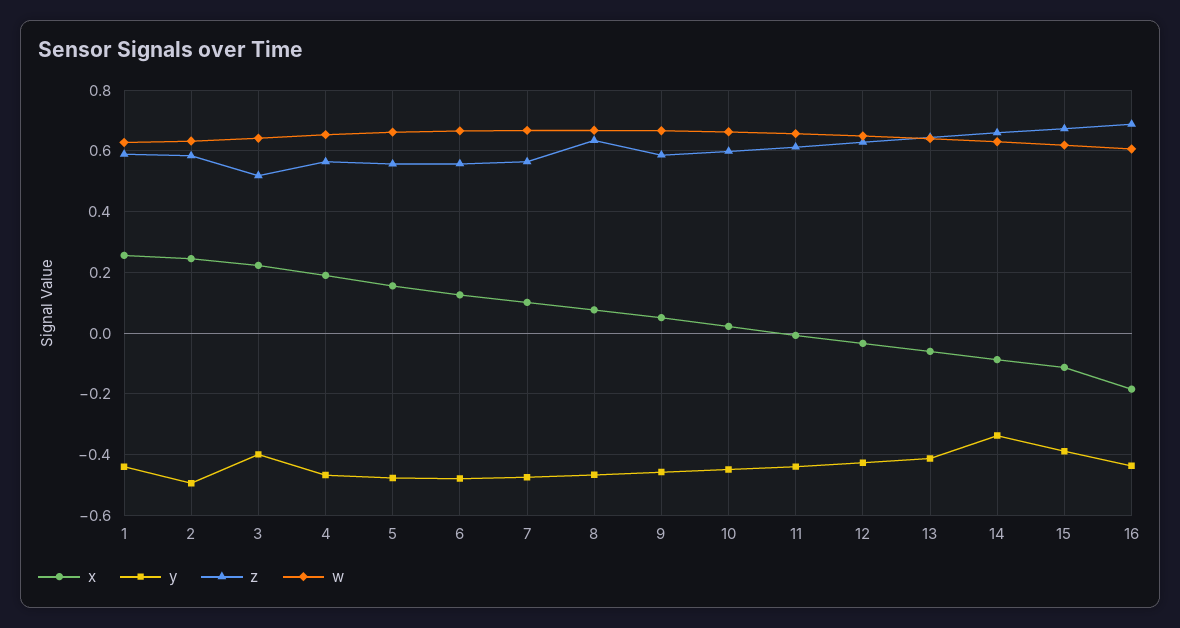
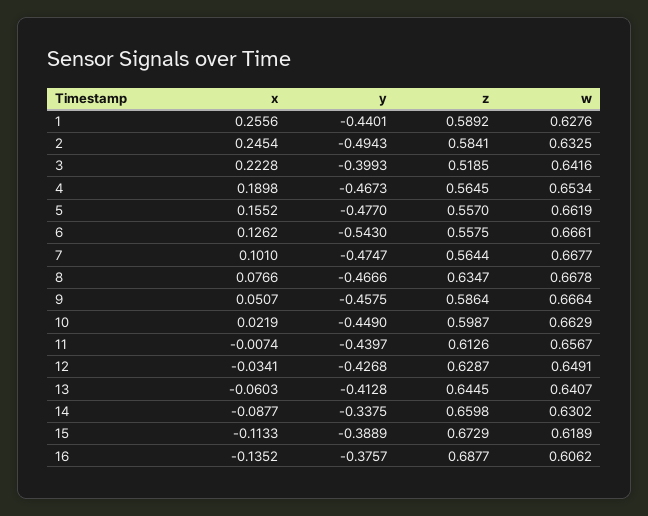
  {
    "x": {
      "1": 0.2556,
      "2": 0.2454,
      "3": 0.2228,
      "4": 0.1898,
      "5": 0.1552,
      "6": 0.1262,
      "7": 0.101,
      "8": 0.0766,
      "9": 0.0507,
      "10": 0.0219,
      "11": -0.0074,
      "12": -0.0341,
      "13": -0.0603,
      "14": -0.0877,
      "15": -0.1133,
-     "16": -0.18
+     "16": -0.1352
    },
    "y": {
      "1": -0.4401,
      "2": -0.4943,
      "3": -0.3993,
      "4": -0.4673,
      "5": -0.477,
-     "6": -0.48,
+     "6": -0.543,
      "7": -0.4747,
      "8": -0.4666,
      "9": -0.4575,
      "10": -0.449,
      "11": -0.4397,
      "12": -0.4268,
      "13": -0.4128,
      "14": -0.3375,
      "15": -0.3889,
-     "16": -0.44
+     "16": -0.3757
    },
    "z": {
      "1": 0.5892,
      "2": 0.5841,
      "3": 0.5185,
      "4": 0.5645,
      "5": 0.557,
      "6": 0.5575,
      "7": 0.5644,
      "8": 0.6347,
      "9": 0.5864,
      "10": 0.5987,
      "11": 0.6126,
      "12": 0.6287,
      "13": 0.6445,
      "14": 0.6598,
      "15": 0.6729,
      "16": 0.6877
    },
    "w": {
      "1": 0.6276,
      "2": 0.6325,
      "3": 0.6416,
      "4": 0.6534,
      "5": 0.6619,
      "6": 0.6661,
      "7": 0.6677,
      "8": 0.6678,
      "9": 0.6664,
      "10": 0.6629,
      "11": 0.6567,
      "12": 0.6491,
      "13": 0.6407,
      "14": 0.6302,
      "15": 0.6189,
      "16": 0.6062
    }
  }

